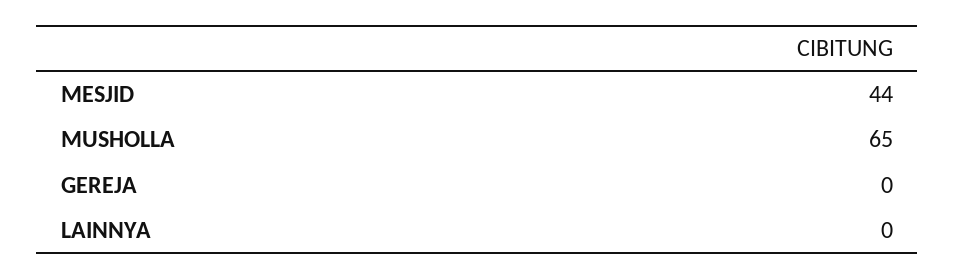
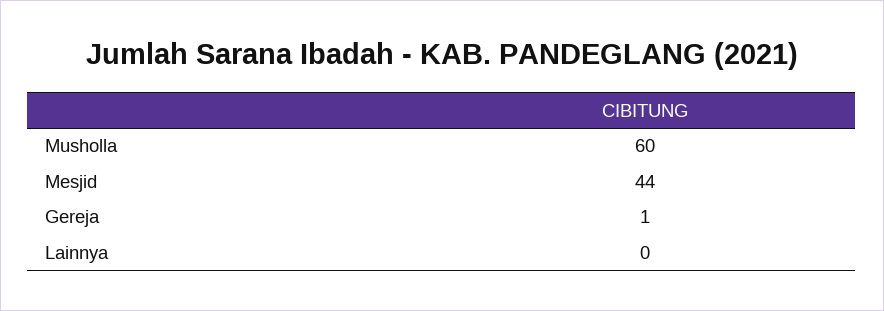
  {
    "MESJID": 44,
-   "MUSHOLLA": 65,
+   "MUSHOLLA": 60,
-   "GEREJA": 0,
+   "GEREJA": 1,
    "LAINNYA": 0
  }

